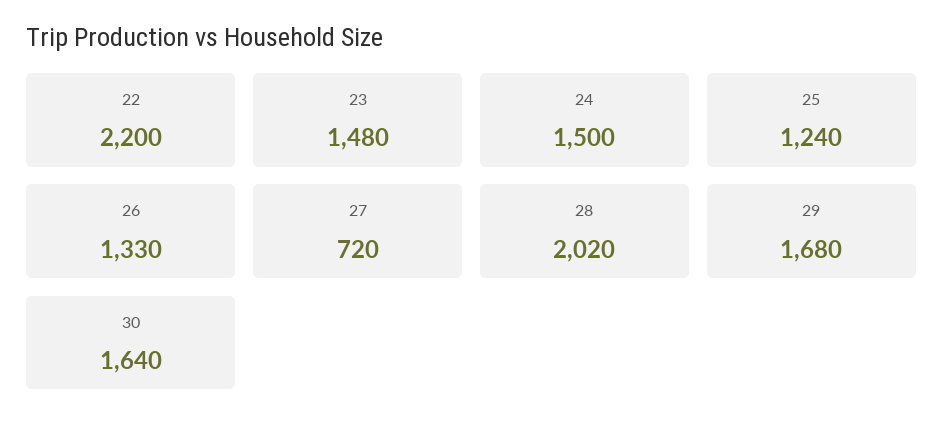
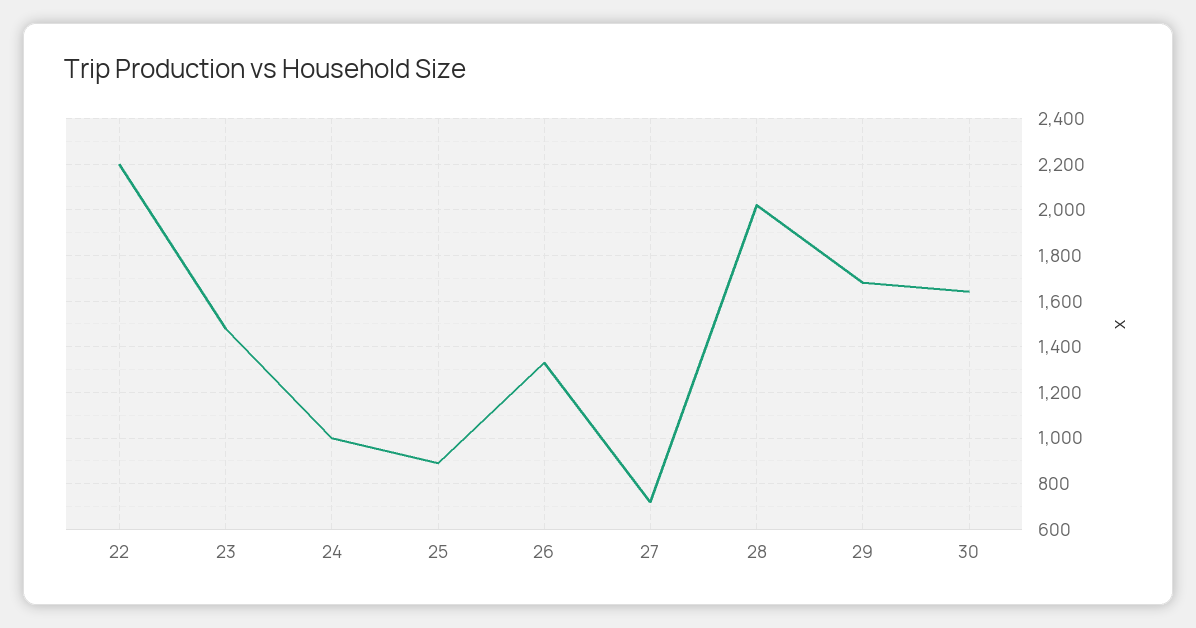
  {
    "22": 2200,
    "23": 1480,
-   "24": 1500,
+   "24": 1000,
-   "25": 1240,
+   "25": 900,
    "26": 1330,
    "27": 720,
    "28": 2020,
    "29": 1680,
    "30": 1640
  }

